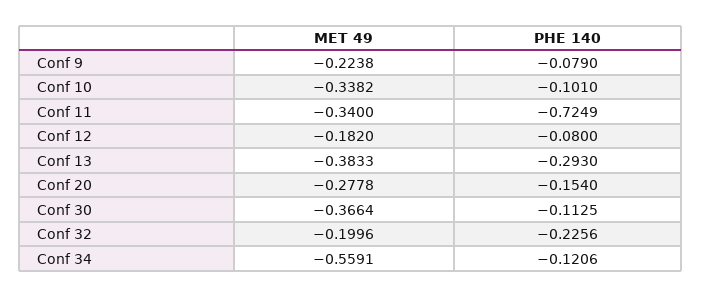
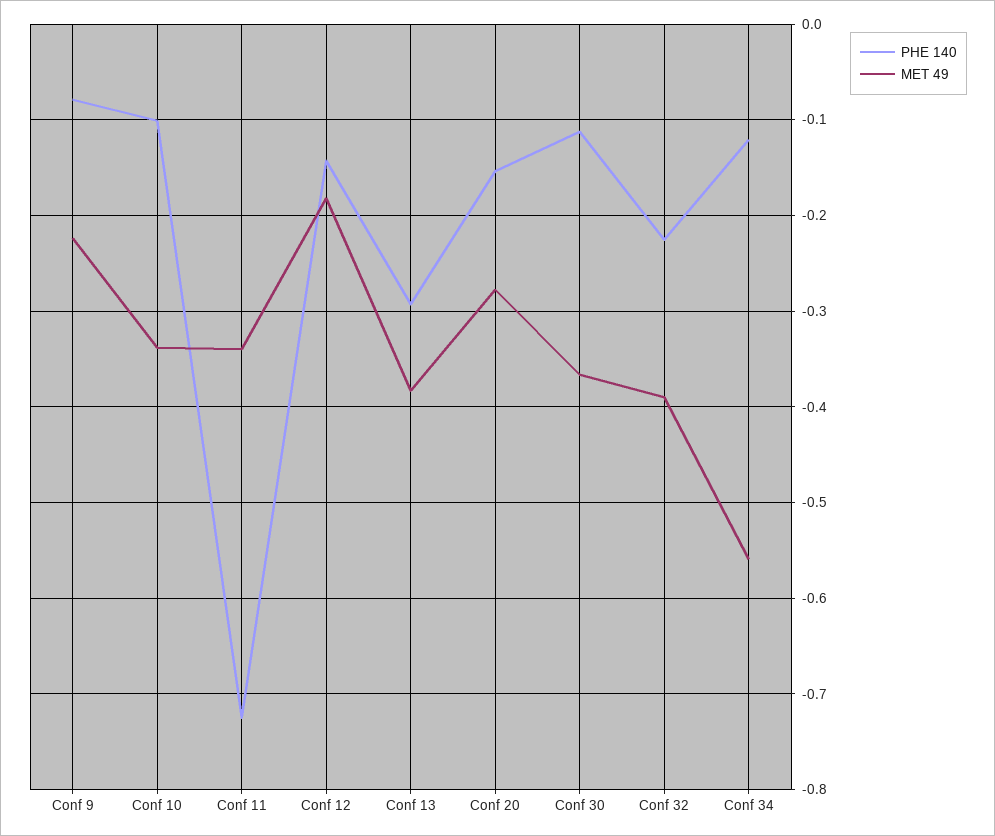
  {
    "MET 49": {
      "Conf 9": -0.2238,
      "Conf 10": -0.3382,
      "Conf 11": -0.34,
      "Conf 12": -0.182,
      "Conf 13": -0.3833,
      "Conf 20": -0.2778,
      "Conf 30": -0.3664,
-     "Conf 32": -0.1996,
+     "Conf 32": -0.39,
      "Conf 34": -0.5591
    },
    "PHE 140": {
      "Conf 9": -0.079,
      "Conf 10": -0.101,
      "Conf 11": -0.7249,
-     "Conf 12": -0.08,
+     "Conf 12": -0.14,
      "Conf 13": -0.293,
      "Conf 20": -0.154,
      "Conf 30": -0.1125,
      "Conf 32": -0.2256,
      "Conf 34": -0.1206
    }
  }

